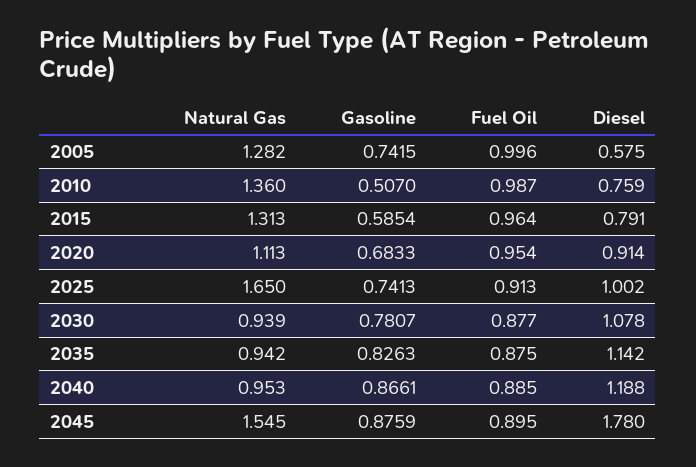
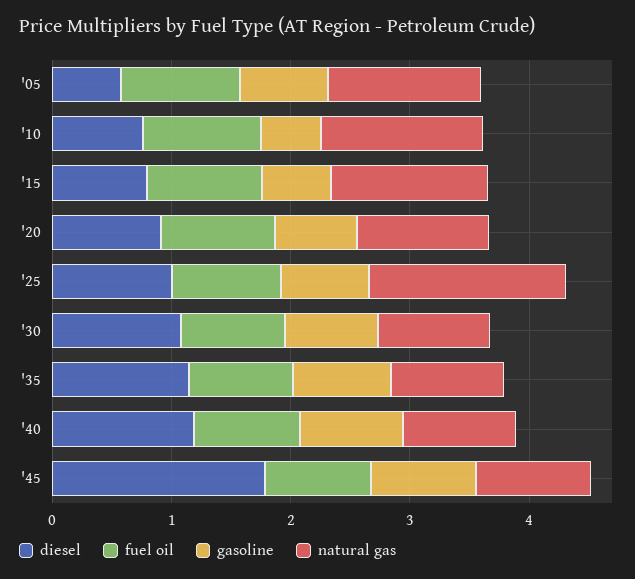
  {
    "Natural Gas": {
      "2005": 1.282,
      "2010": 1.36,
      "2015": 1.313,
      "2020": 1.113,
      "2025": 1.65,
      "2030": 0.939,
      "2035": 0.942,
      "2040": 0.953,
-     "2045": 1.545
+     "2045": 1
    },
    "Gasoline": {
      "2005": 0.7415,
      "2010": 0.507,
      "2015": 0.5854,
      "2020": 0.6833,
      "2025": 0.7413,
      "2030": 0.7807,
      "2035": 0.8263,
      "2040": 0.8661,
      "2045": 0.8759
    },
    "Fuel Oil": {
      "2005": 0.996,
      "2010": 0.987,
      "2015": 0.964,
      "2020": 0.954,
      "2025": 0.913,
      "2030": 0.877,
      "2035": 0.875,
      "2040": 0.885,
      "2045": 0.895
    },
    "Diesel": {
      "2005": 0.575,
      "2010": 0.759,
      "2015": 0.791,
      "2020": 0.914,
      "2025": 1.002,
      "2030": 1.078,
      "2035": 1.142,
      "2040": 1.188,
      "2045": 1.78
    }
  }

